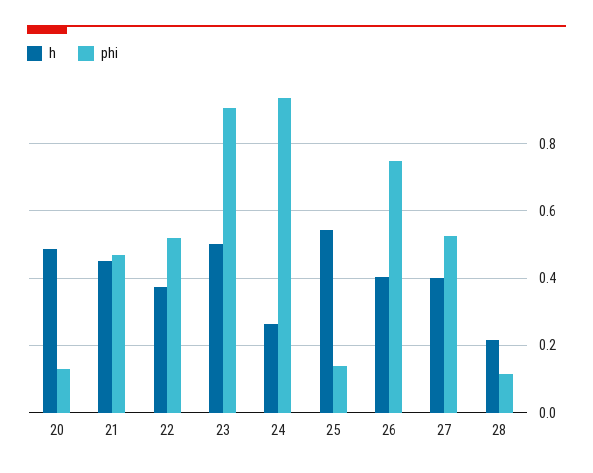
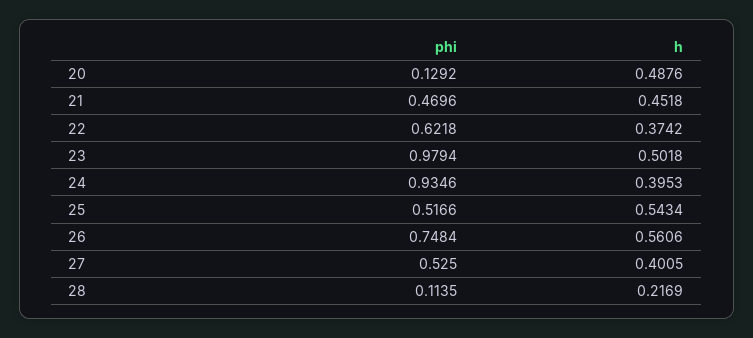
  {
    "h": {
      "20": 0.4876,
      "21": 0.4518,
      "22": 0.3742,
      "23": 0.5018,
-     "24": 0.26,
+     "24": 0.3953,
      "25": 0.5434,
-     "26": 0.4,
+     "26": 0.5606,
      "27": 0.4005,
      "28": 0.2169
    },
    "phi": {
      "20": 0.1292,
      "21": 0.4696,
-     "22": 0.52,
+     "22": 0.6218,
-     "23": 0.9,
+     "23": 0.9794,
      "24": 0.9346,
-     "25": 0.14,
+     "25": 0.5166,
      "26": 0.7484,
      "27": 0.525,
      "28": 0.1135
    }
  }

